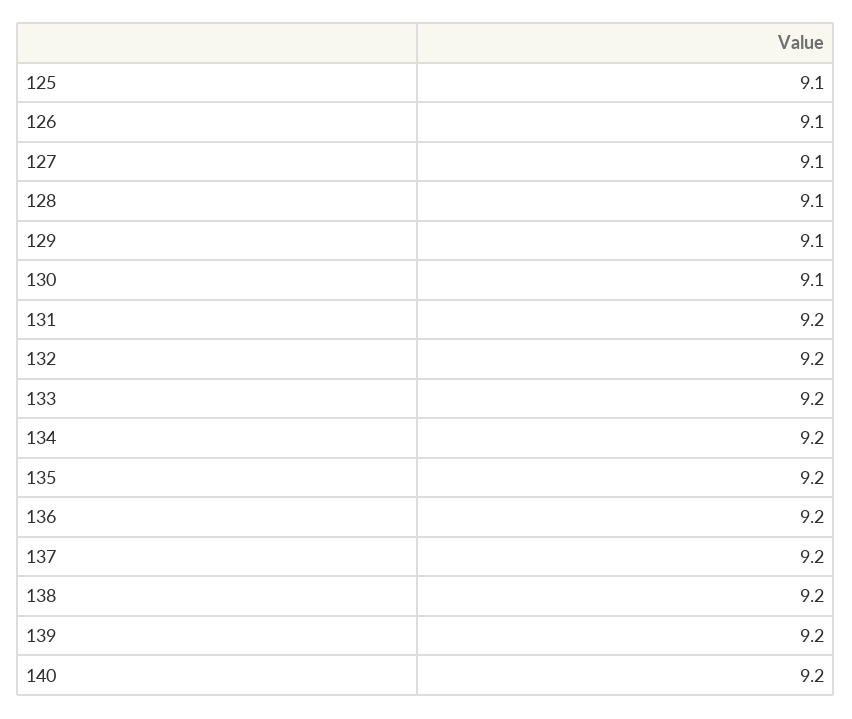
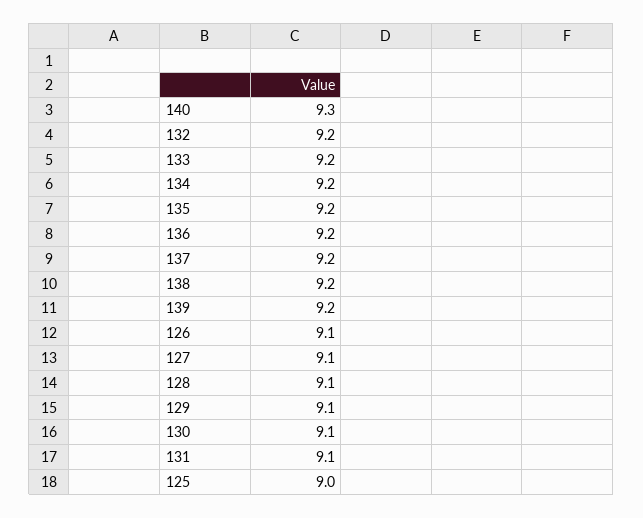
  {
-   "125": 9.1,
+   "125": 9,
    "126": 9.1,
    "127": 9.1,
    "128": 9.1,
    "129": 9.1,
    "130": 9.1,
-   "131": 9.2,
+   "131": 9.1,
    "132": 9.2,
    "133": 9.2,
    "134": 9.2,
    "135": 9.2,
    "136": 9.2,
    "137": 9.2,
    "138": 9.2,
    "139": 9.2,
-   "140": 9.2
+   "140": 9.3
  }

